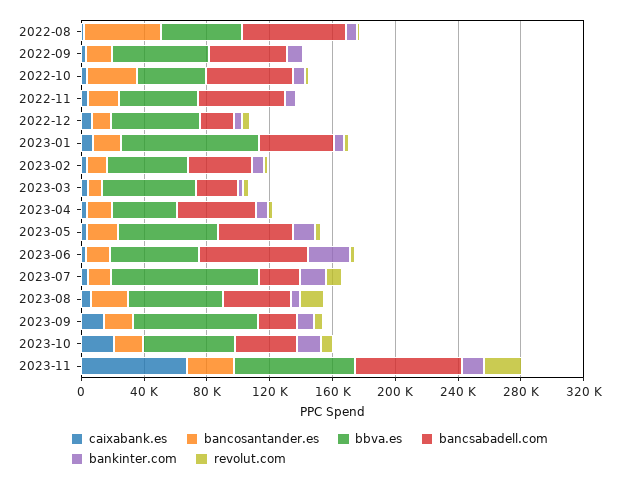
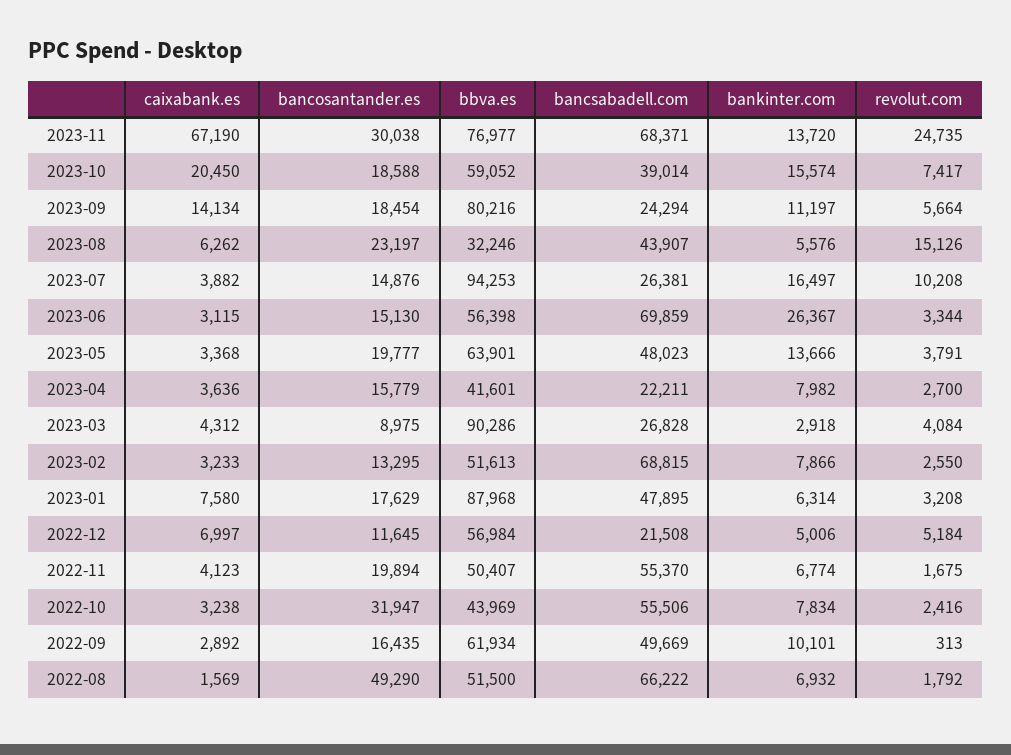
  {
    "caixabank.es": {
      "2022-08": 1569,
      "2022-09": 2892,
      "2022-10": 3238,
      "2022-11": 4123,
      "2022-12": 6997,
      "2023-01": 7580,
      "2023-02": 3233,
      "2023-03": 4312,
      "2023-04": 3636,
      "2023-05": 3368,
      "2023-06": 3115,
      "2023-07": 3882,
      "2023-08": 6262,
      "2023-09": 14134,
      "2023-10": 20450,
      "2023-11": 67190
    },
    "bancosantander.es": {
      "2022-08": 49290,
      "2022-09": 16435,
      "2022-10": 31947,
      "2022-11": 19894,
      "2022-12": 11645,
      "2023-01": 17629,
      "2023-02": 13295,
      "2023-03": 8975,
      "2023-04": 15779,
      "2023-05": 19777,
      "2023-06": 15130,
      "2023-07": 14876,
      "2023-08": 23197,
      "2023-09": 18454,
      "2023-10": 18588,
      "2023-11": 30038
    },
    "bbva.es": {
      "2022-08": 51500,
      "2022-09": 61934,
      "2022-10": 43969,
      "2022-11": 50407,
      "2022-12": 56984,
      "2023-01": 87968,
      "2023-02": 51613,
-     "2023-03": 60000,
+     "2023-03": 90286,
      "2023-04": 41601,
      "2023-05": 63901,
      "2023-06": 56398,
      "2023-07": 94253,
-     "2023-08": 60000,
+     "2023-08": 32246,
      "2023-09": 80216,
      "2023-10": 59052,
      "2023-11": 76977
    },
    "bancsabadell.com": {
      "2022-08": 66222,
      "2022-09": 49669,
      "2022-10": 55506,
      "2022-11": 55370,
      "2022-12": 21508,
      "2023-01": 47895,
-     "2023-02": 40000,
+     "2023-02": 68815,
      "2023-03": 26828,
-     "2023-04": 50000,
+     "2023-04": 22211,
      "2023-05": 48023,
      "2023-06": 69859,
      "2023-07": 26381,
      "2023-08": 43907,
      "2023-09": 24294,
      "2023-10": 39014,
      "2023-11": 68371
    },
    "bankinter.com": {
      "2022-08": 6932,
      "2022-09": 10101,
      "2022-10": 7834,
      "2022-11": 6774,
      "2022-12": 5006,
      "2023-01": 6314,
      "2023-02": 7866,
      "2023-03": 2918,
      "2023-04": 7982,
      "2023-05": 13666,
      "2023-06": 26367,
      "2023-07": 16497,
      "2023-08": 5576,
      "2023-09": 11197,
      "2023-10": 15574,
      "2023-11": 13720
    },
    "revolut.com": {
      "2022-08": 1792,
      "2022-09": 313,
      "2022-10": 2416,
      "2022-11": 1675,
      "2022-12": 5184,
      "2023-01": 3208,
      "2023-02": 2550,
      "2023-03": 4084,
      "2023-04": 2700,
      "2023-05": 3791,
      "2023-06": 3344,
      "2023-07": 10208,
      "2023-08": 15126,
      "2023-09": 5664,
      "2023-10": 7417,
      "2023-11": 24735
    }
  }

